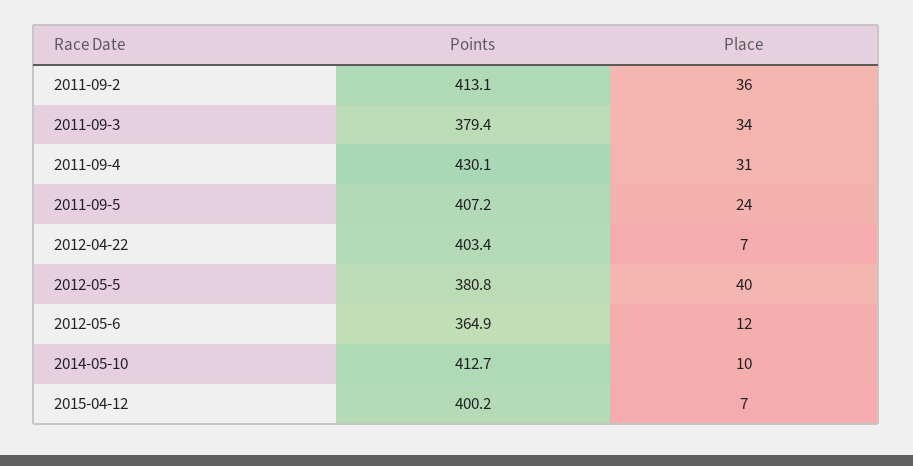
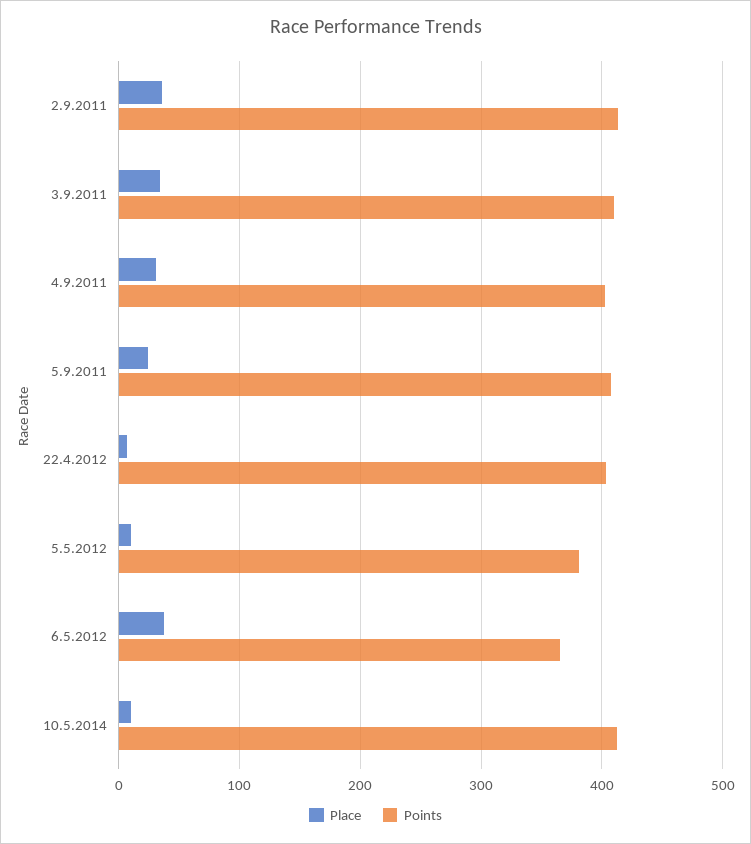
  {
    "Points": {
      "2011-09-2": 413.1,
-     "2011-09-3": 379.4,
+     "2011-09-3": 410,
-     "2011-09-4": 430.1,
+     "2011-09-4": 400,
      "2011-09-5": 407.2,
      "2012-04-22": 403.4,
      "2012-05-5": 380.8,
      "2012-05-6": 364.9,
-     "2014-05-10": 412.7,
+     "2014-05-10": 412.7
-     "2015-04-12": 400.2
    },
    "Place": {
      "2011-09-2": 36,
      "2011-09-3": 34,
      "2011-09-4": 31,
      "2011-09-5": 24,
      "2012-04-22": 7,
-     "2012-05-5": 40,
+     "2012-05-5": 10,
-     "2012-05-6": 12,
+     "2012-05-6": 40,
-     "2014-05-10": 10,
+     "2014-05-10": 10
-     "2015-04-12": 7
    }
  }

